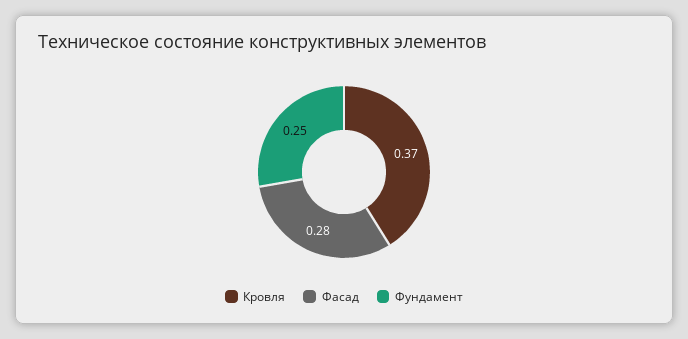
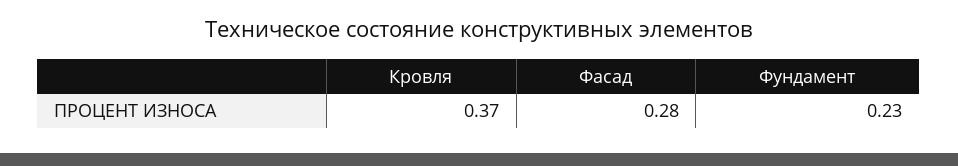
  {
    "Кровля": 0.37,
    "Фасад": 0.28,
-   "Фундамент": 0.25
+   "Фундамент": 0.23
  }

